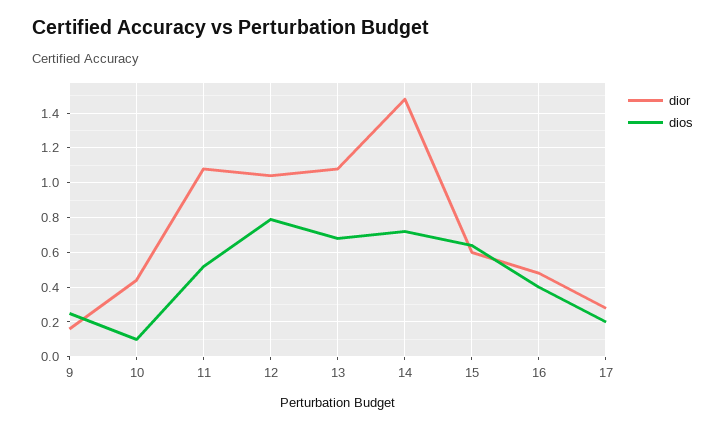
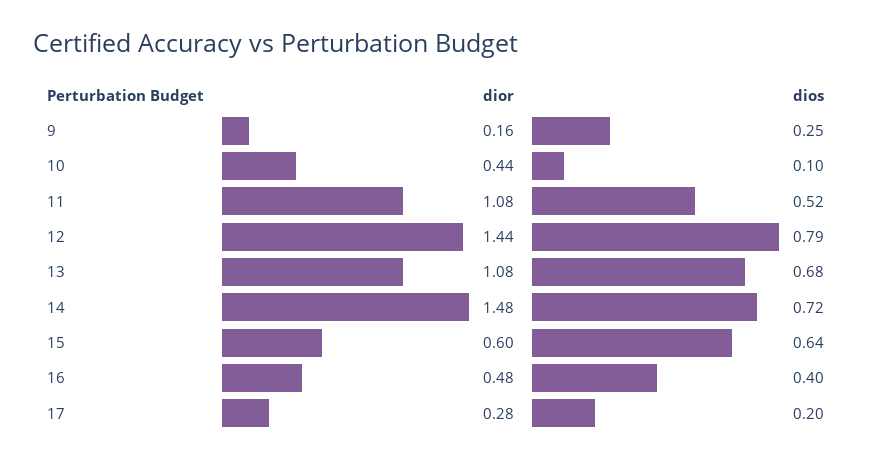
  {
    "dior": {
      "9": 0.16,
      "10": 0.44,
      "11": 1.08,
-     "12": 1.05,
+     "12": 1.44,
      "13": 1.08,
      "14": 1.48,
      "15": 0.6,
      "16": 0.48,
      "17": 0.28
    },
    "dios": {
      "9": 0.25,
      "10": 0.1,
      "11": 0.52,
      "12": 0.79,
      "13": 0.68,
      "14": 0.72,
      "15": 0.64,
      "16": 0.4,
      "17": 0.2
    }
  }

